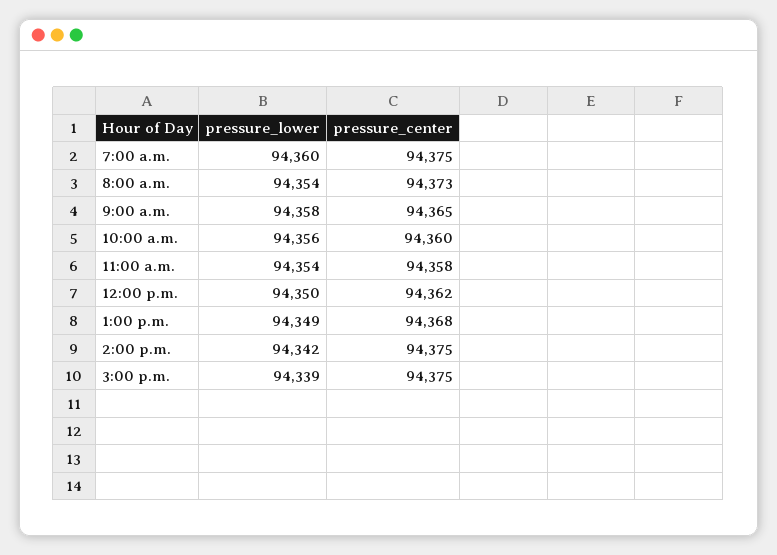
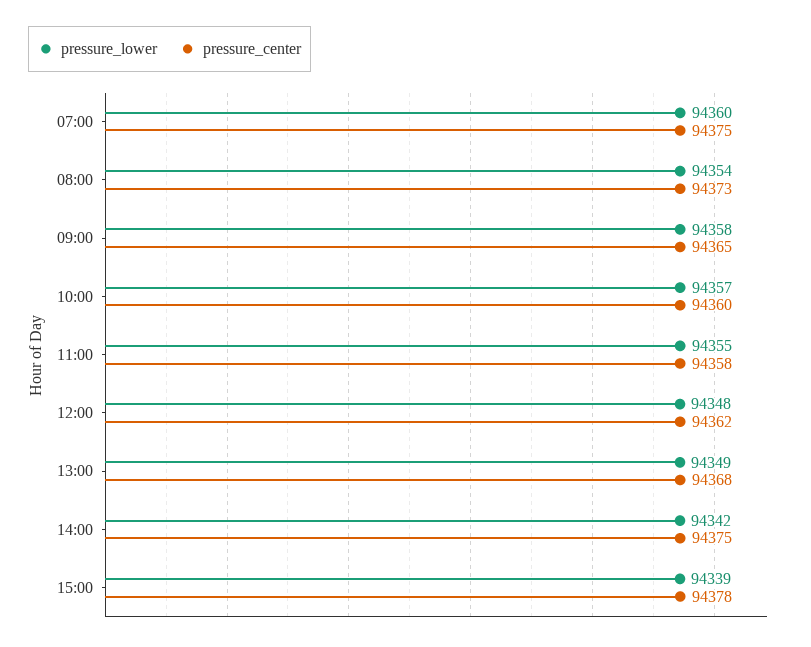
  {
    "pressure_lower": {
      "7:00 a.m.": 94360,
      "8:00 a.m.": 94354,
      "9:00 a.m.": 94358,
-     "10:00 a.m.": 94356,
+     "10:00 a.m.": 94357,
-     "11:00 a.m.": 94354,
+     "11:00 a.m.": 94355,
-     "12:00 p.m.": 94350,
+     "12:00 p.m.": 94348,
      "1:00 p.m.": 94349,
      "2:00 p.m.": 94342,
      "3:00 p.m.": 94339
    },
    "pressure_center": {
      "7:00 a.m.": 94375,
      "8:00 a.m.": 94373,
      "9:00 a.m.": 94365,
      "10:00 a.m.": 94360,
      "11:00 a.m.": 94358,
      "12:00 p.m.": 94362,
      "1:00 p.m.": 94368,
      "2:00 p.m.": 94375,
-     "3:00 p.m.": 94375
+     "3:00 p.m.": 94378
    }
  }

